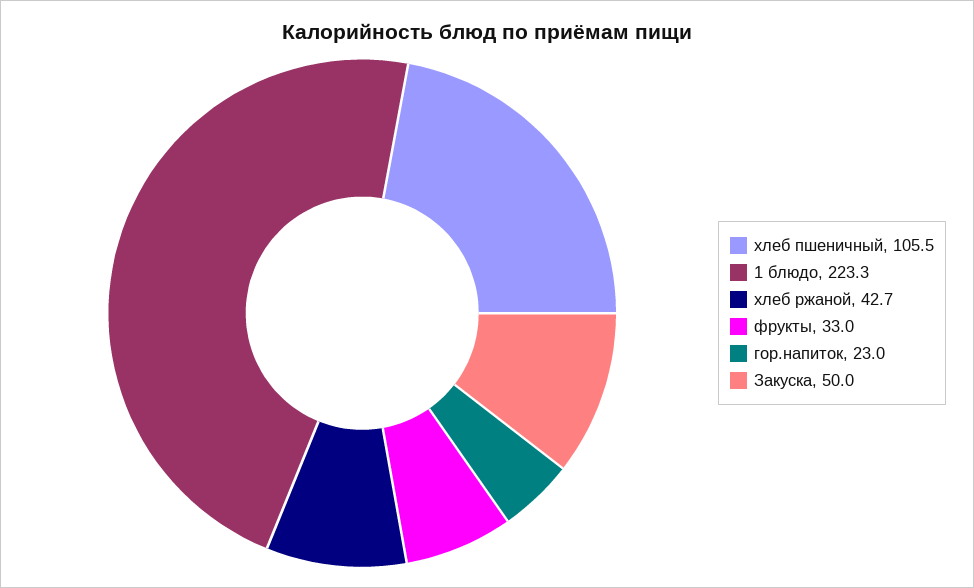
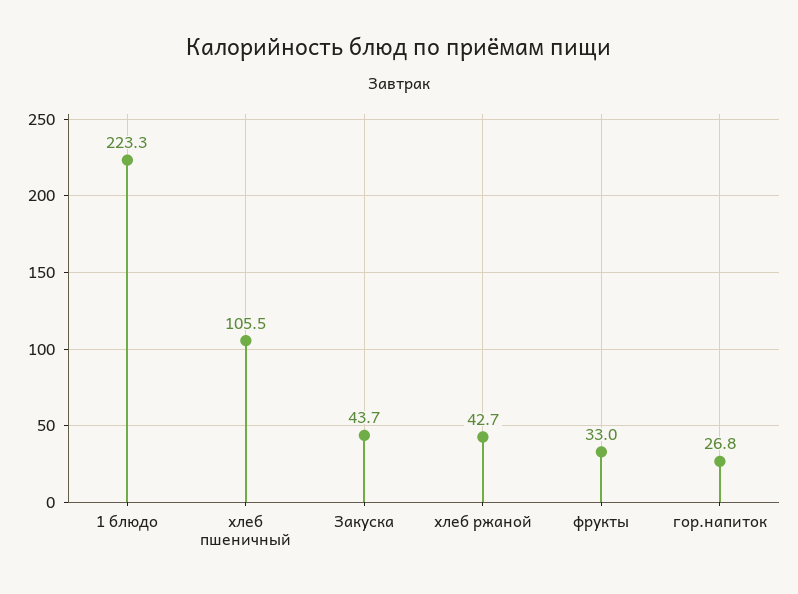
  {
    "хлеб пшеничный": 105.5,
    "1 блюдо": 223.3,
    "хлеб ржаной": 42.7,
    "фрукты": 33,
-   "гор.напиток": 23,
+   "гор.напиток": 26.8,
-   "Закуска": 50
+   "Закуска": 43.7
  }

